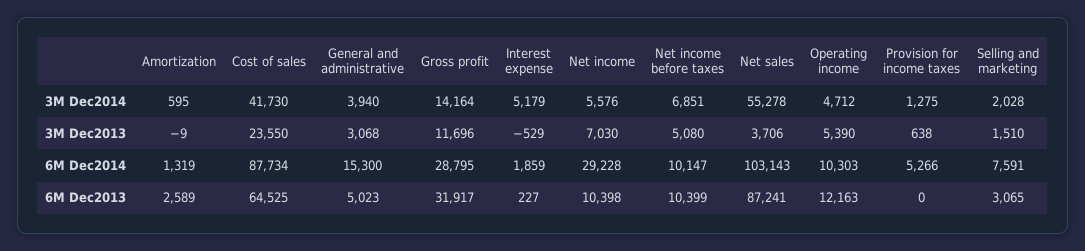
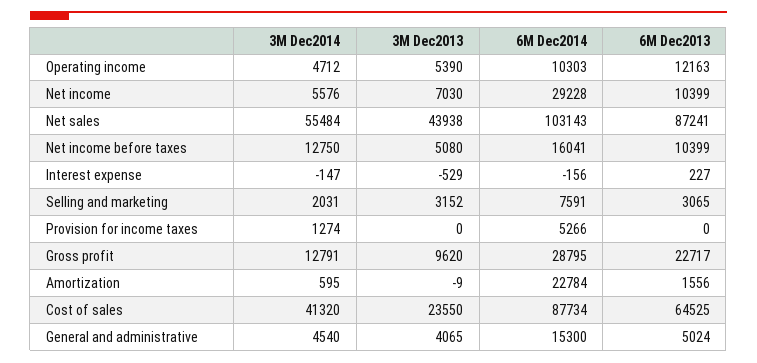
  {
    "Amortization": {
      "3M Dec2014": 595,
      "3M Dec2013": -9,
-     "6M Dec2014": 1319,
+     "6M Dec2014": 22784,
-     "6M Dec2013": 2589
+     "6M Dec2013": 1556
    },
    "Cost of sales": {
-     "3M Dec2014": 41730,
+     "3M Dec2014": 41320,
      "3M Dec2013": 23550,
      "6M Dec2014": 87734,
      "6M Dec2013": 64525
    },
    "General and administrative": {
-     "3M Dec2014": 3940,
+     "3M Dec2014": 4540,
-     "3M Dec2013": 3068,
+     "3M Dec2013": 4065,
      "6M Dec2014": 15300,
-     "6M Dec2013": 5023
+     "6M Dec2013": 5024
    },
    "Gross profit": {
-     "3M Dec2014": 14164,
+     "3M Dec2014": 12791,
-     "3M Dec2013": 11696,
+     "3M Dec2013": 9620,
      "6M Dec2014": 28795,
-     "6M Dec2013": 31917
+     "6M Dec2013": 22717
    },
    "Interest expense": {
-     "3M Dec2014": 5179,
+     "3M Dec2014": -147,
      "3M Dec2013": -529,
-     "6M Dec2014": 1859,
+     "6M Dec2014": -156,
      "6M Dec2013": 227
    },
    "Net income": {
      "3M Dec2014": 5576,
      "3M Dec2013": 7030,
      "6M Dec2014": 29228,
-     "6M Dec2013": 10398
+     "6M Dec2013": 10399
    },
    "Net income before taxes": {
-     "3M Dec2014": 6851,
+     "3M Dec2014": 12750,
      "3M Dec2013": 5080,
-     "6M Dec2014": 10147,
+     "6M Dec2014": 16041,
      "6M Dec2013": 10399
    },
    "Net sales": {
-     "3M Dec2014": 55278,
+     "3M Dec2014": 55484,
-     "3M Dec2013": 3706,
+     "3M Dec2013": 43938,
      "6M Dec2014": 103143,
      "6M Dec2013": 87241
    },
    "Operating income": {
      "3M Dec2014": 4712,
      "3M Dec2013": 5390,
      "6M Dec2014": 10303,
      "6M Dec2013": 12163
    },
    "Provision for income taxes": {
-     "3M Dec2014": 1275,
+     "3M Dec2014": 1274,
-     "3M Dec2013": 638,
+     "3M Dec2013": 0,
      "6M Dec2014": 5266,
      "6M Dec2013": 0
    },
    "Selling and marketing": {
-     "3M Dec2014": 2028,
+     "3M Dec2014": 2031,
-     "3M Dec2013": 1510,
+     "3M Dec2013": 3152,
      "6M Dec2014": 7591,
      "6M Dec2013": 3065
    }
  }

